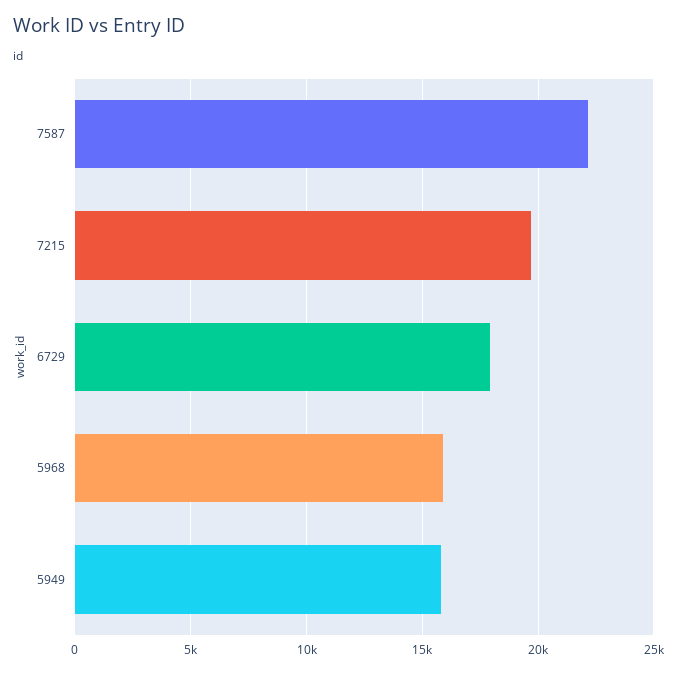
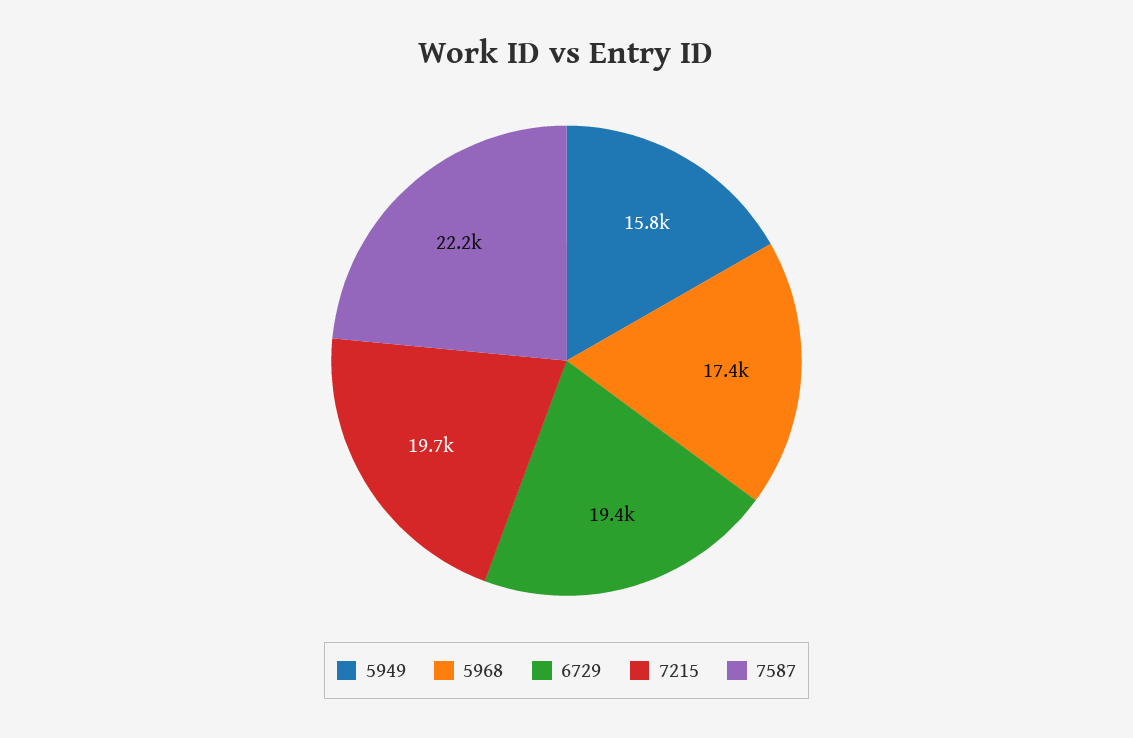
  {
    "7587": 22200,
    "7215": 19700,
-   "6729": 18000,
+   "6729": 19400,
-   "5968": 16000,
+   "5968": 17400,
    "5949": 15800
  }

